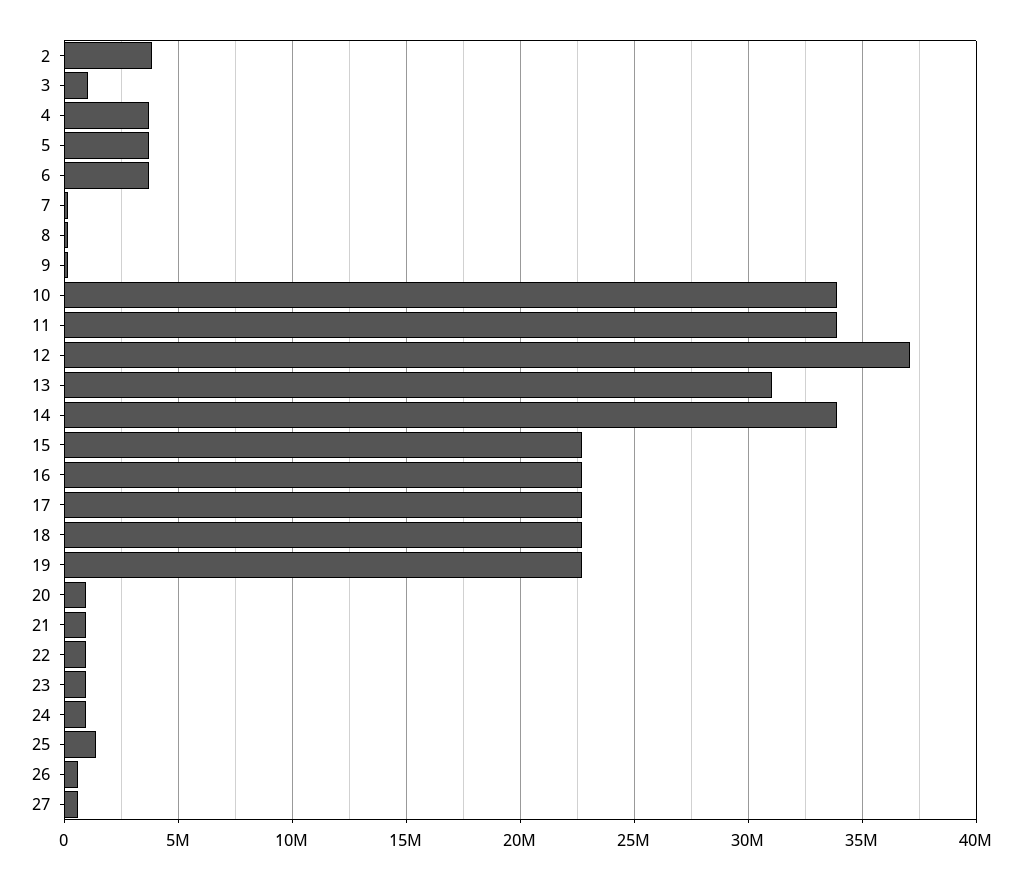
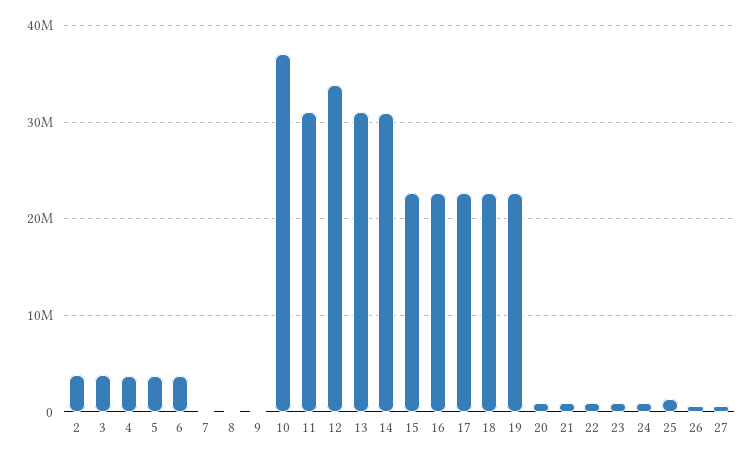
  {
    "2": 4000000,
-   "3": 1000000,
+   "3": 4000000,
    "4": 3500000,
    "5": 3500000,
    "6": 3500000,
    "7": 0,
    "8": 0,
    "9": 0,
-   "10": 34000000,
+   "10": 37000000,
-   "11": 34000000,
+   "11": 31000000,
-   "12": 37000000,
+   "12": 34000000,
    "13": 31000000,
-   "14": 34000000,
+   "14": 31000000,
    "15": 22500000,
    "16": 22500000,
    "17": 22500000,
    "18": 22500000,
    "19": 22500000,
    "20": 1000000,
    "21": 1000000,
    "22": 1000000,
    "23": 1000000,
    "24": 1000000,
    "25": 1500000,
    "26": 500000,
    "27": 500000
  }

